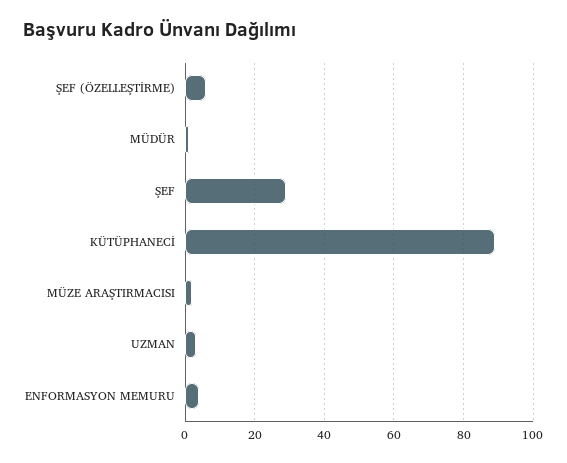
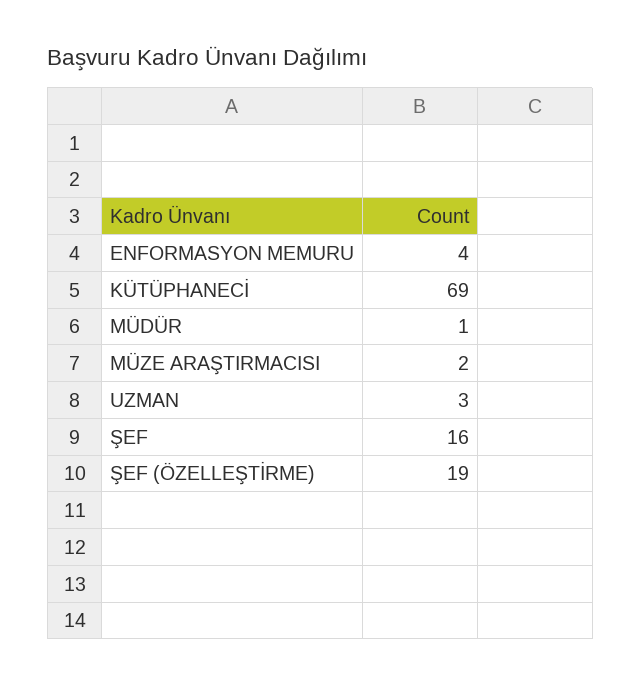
  {
-   "ŞEF (ÖZELLEŞTİRME)": 5,
+   "ŞEF (ÖZELLEŞTİRME)": 19,
    "MÜDÜR": 1,
-   "ŞEF": 30,
+   "ŞEF": 16,
-   "KÜTÜPHANECİ": 90,
+   "KÜTÜPHANECİ": 69,
    "MÜZE ARAŞTIRMACISI": 2,
    "UZMAN": 3,
    "ENFORMASYON MEMURU": 4
  }

